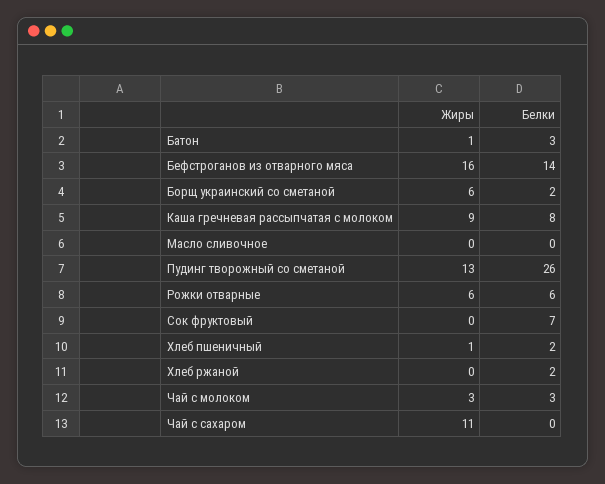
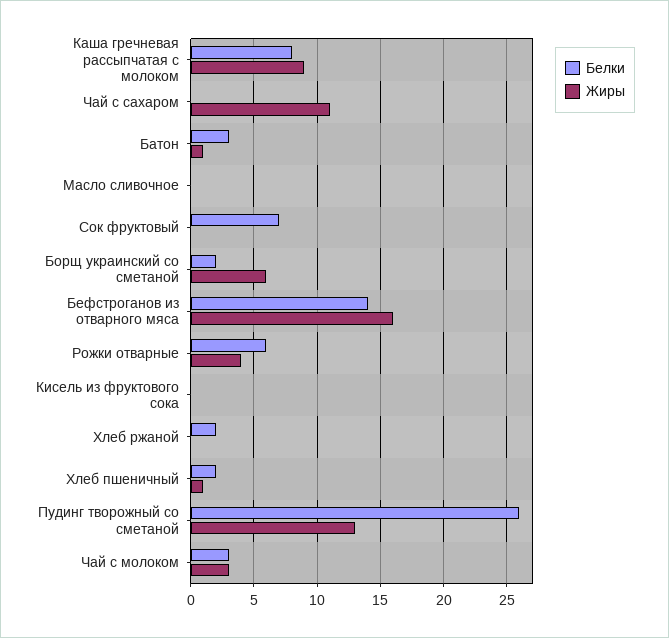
  {
    "Жиры": {
      "Батон": 1,
      "Бефстроганов из отварного мяса": 16,
      "Борщ украинский со сметаной": 6,
      "Каша гречневая рассыпчатая с молоком": 9,
      "Масло сливочное": 0,
      "Пудинг творожный со сметаной": 13,
-     "Рожки отварные": 6,
+     "Рожки отварные": 4,
      "Сок фруктовый": 0,
      "Хлеб пшеничный": 1,
      "Хлеб ржаной": 0,
      "Чай с молоком": 3,
-     "Чай с сахаром": 11
+     "Чай с сахаром": 11,
+     "Кисель из фруктового сока": 0
    },
    "Белки": {
      "Батон": 3,
      "Бефстроганов из отварного мяса": 14,
      "Борщ украинский со сметаной": 2,
      "Каша гречневая рассыпчатая с молоком": 8,
      "Масло сливочное": 0,
      "Пудинг творожный со сметаной": 26,
      "Рожки отварные": 6,
      "Сок фруктовый": 7,
      "Хлеб пшеничный": 2,
      "Хлеб ржаной": 2,
      "Чай с молоком": 3,
-     "Чай с сахаром": 0
+     "Чай с сахаром": 0,
+     "Кисель из фруктового сока": 0
    }
  }

